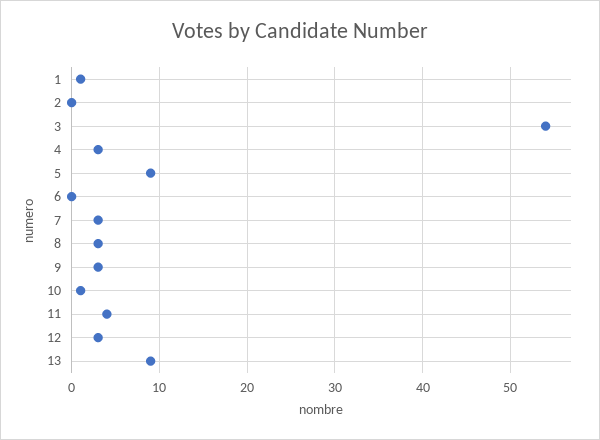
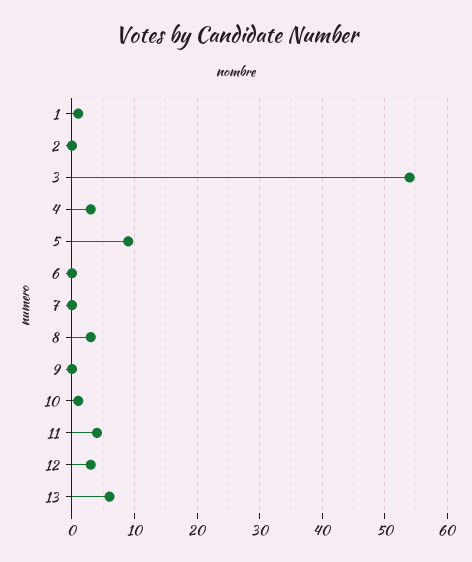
  {
    "1": 1,
    "2": 0,
    "3": 54,
    "4": 3,
    "5": 9,
    "6": 0,
-   "7": 3,
+   "7": 0,
    "8": 3,
-   "9": 3,
+   "9": 0,
    "10": 1,
    "11": 4,
    "12": 3,
-   "13": 9
+   "13": 6
  }

